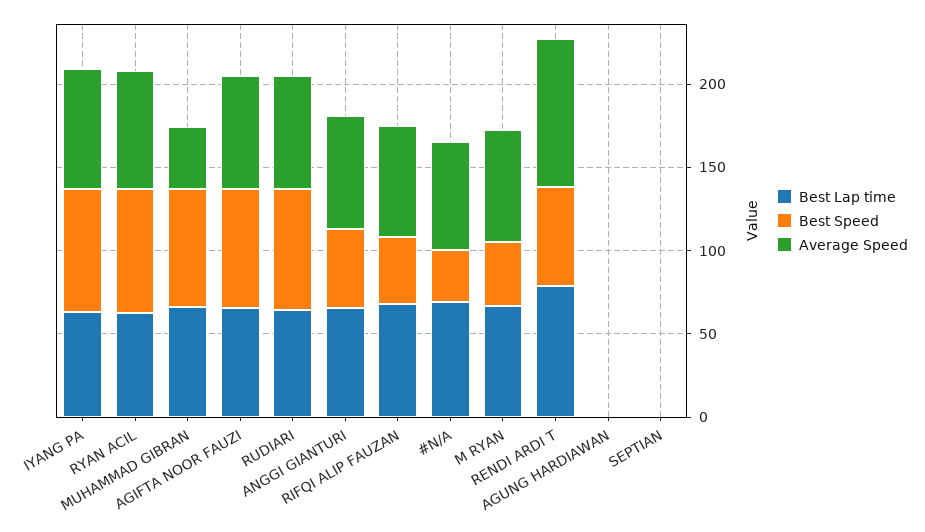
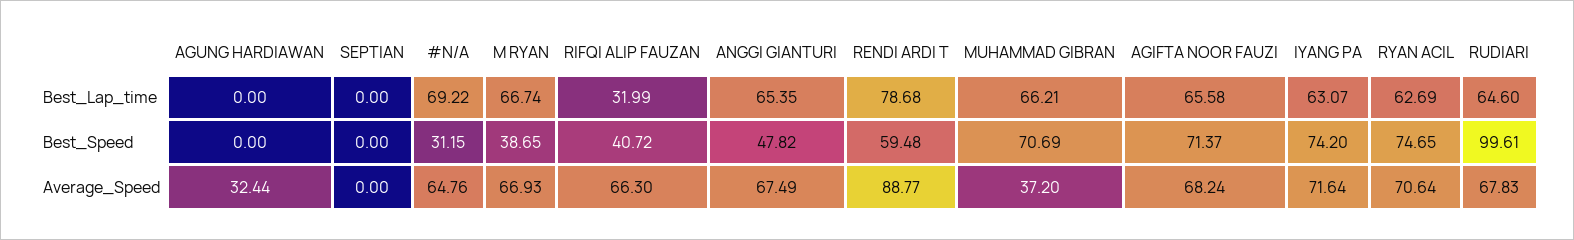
  {
    "Best Lap time": {
      "IYANG PA": 63.07,
      "RYAN ACIL": 62.69,
      "MUHAMMAD GIBRAN": 66.21,
      "AGIFTA NOOR FAUZI": 65.58,
      "RUDIARI": 64.6,
      "ANGGI GIANTURI": 65.35,
-     "RIFQI ALIP FAUZAN": 70,
+     "RIFQI ALIP FAUZAN": 31.99,
      "#N/A": 69.22,
      "M RYAN": 66.74,
      "RENDI ARDI T": 78.68,
      "AGUNG HARDIAWAN": 0,
      "SEPTIAN": 0
    },
    "Best Speed": {
      "IYANG PA": 74.2,
      "RYAN ACIL": 74.65,
      "MUHAMMAD GIBRAN": 70.69,
      "AGIFTA NOOR FAUZI": 71.37,
-     "RUDIARI": 70,
+     "RUDIARI": 99.61,
      "ANGGI GIANTURI": 47.82,
      "RIFQI ALIP FAUZAN": 40.72,
      "#N/A": 31.15,
      "M RYAN": 38.65,
      "RENDI ARDI T": 59.48,
      "AGUNG HARDIAWAN": 0,
      "SEPTIAN": 0
    },
    "Average Speed": {
      "IYANG PA": 71.64,
      "RYAN ACIL": 70.64,
      "MUHAMMAD GIBRAN": 37.2,
      "AGIFTA NOOR FAUZI": 68.24,
      "RUDIARI": 67.83,
      "ANGGI GIANTURI": 67.49,
      "RIFQI ALIP FAUZAN": 66.3,
      "#N/A": 64.76,
      "M RYAN": 66.93,
      "RENDI ARDI T": 88.77,
-     "AGUNG HARDIAWAN": 0,
+     "AGUNG HARDIAWAN": 32.44,
      "SEPTIAN": 0
    }
  }

